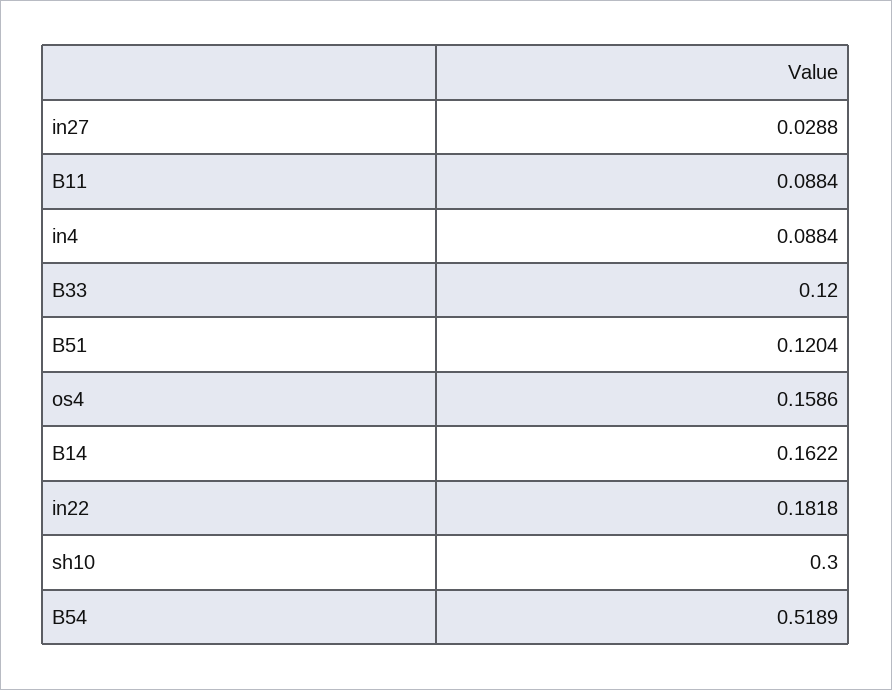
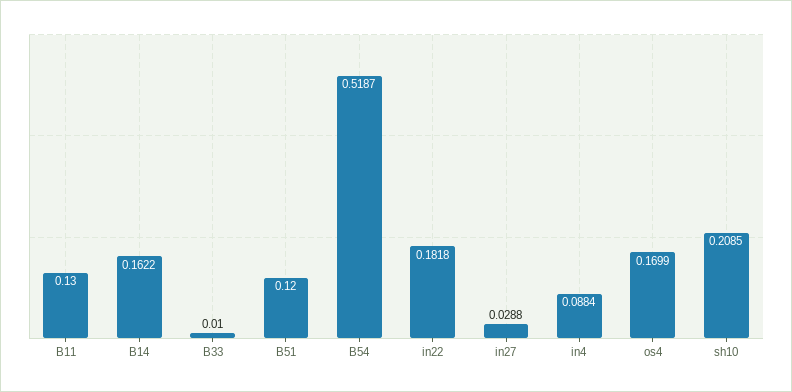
  {
    "in27": 0.0288,
-   "B11": 0.0884,
+   "B11": 0.13,
    "in4": 0.0884,
-   "B33": 0.12,
+   "B33": 0.01,
-   "B51": 0.1204,
+   "B51": 0.12,
-   "os4": 0.1586,
+   "os4": 0.1699,
    "B14": 0.1622,
    "in22": 0.1818,
-   "sh10": 0.3,
+   "sh10": 0.2085,
-   "B54": 0.5189
+   "B54": 0.5187
  }

